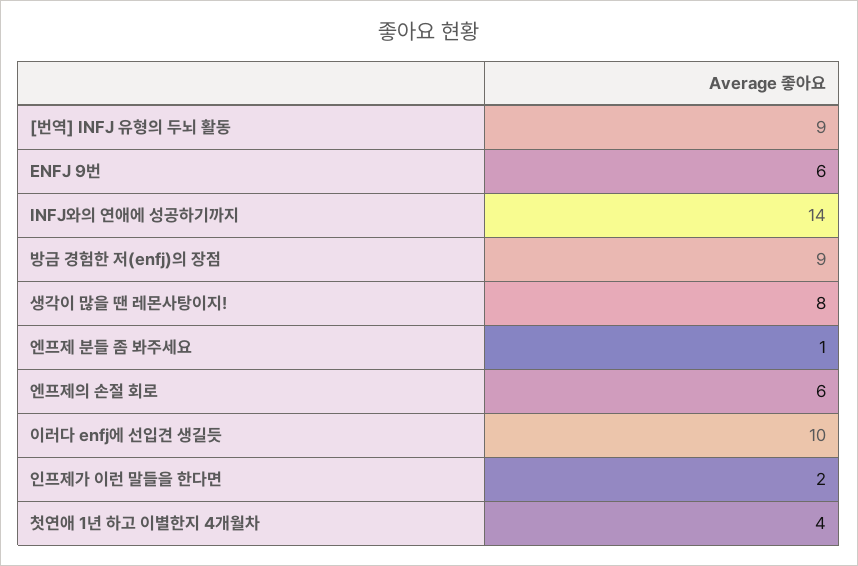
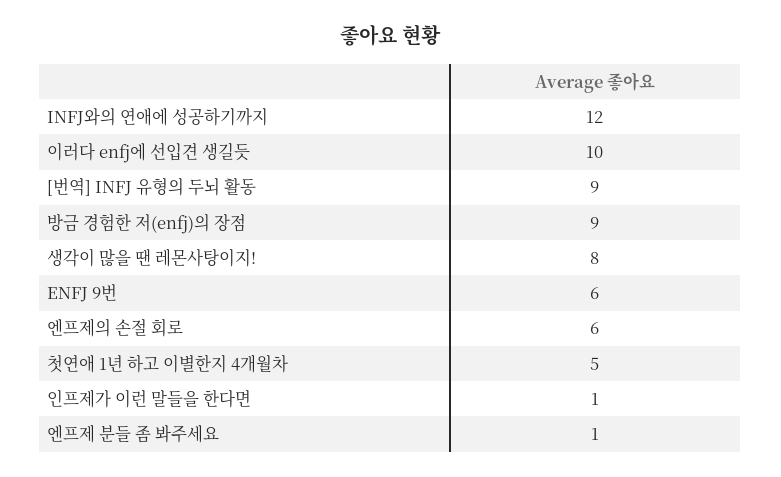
  {
    "[번역] INFJ 유형의 두뇌 활동": 9,
    "ENFJ 9번": 6,
-   "INFJ와의 연애에 성공하기까지": 14,
+   "INFJ와의 연애에 성공하기까지": 12,
    "방금 경험한 저(enfj)의 장점": 9,
    "생각이 많을 땐 레몬사탕이지!": 8,
    "엔프제 분들 좀 봐주세요": 1,
    "엔프제의 손절 회로": 6,
    "이러다 enfj에 선입견 생길듯": 10,
-   "인프제가 이런 말들을 한다면": 2,
+   "인프제가 이런 말들을 한다면": 1,
-   "첫연애 1년 하고 이별한지 4개월차": 4
+   "첫연애 1년 하고 이별한지 4개월차": 5
  }

